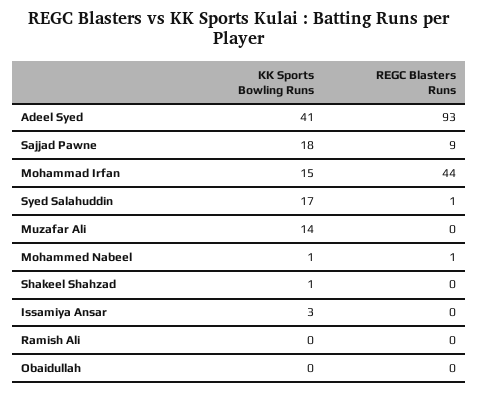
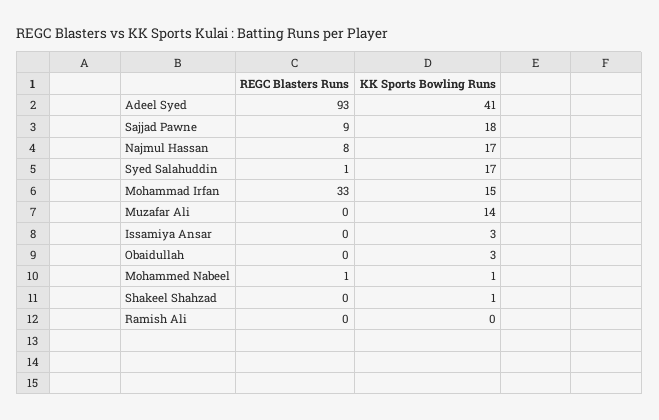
  {
    "KK Sports Bowling Runs": {
      "Adeel Syed": 41,
      "Sajjad Pawne": 18,
      "Mohammad Irfan": 15,
      "Syed Salahuddin": 17,
      "Muzafar Ali": 14,
      "Mohammed Nabeel": 1,
      "Shakeel Shahzad": 1,
      "Issamiya Ansar": 3,
      "Ramish Ali": 0,
-     "Obaidullah": 0
+     "Obaidullah": 3,
+     "Najmul Hassan": 17
    },
    "REGC Blasters Runs": {
      "Adeel Syed": 93,
      "Sajjad Pawne": 9,
-     "Mohammad Irfan": 44,
+     "Mohammad Irfan": 33,
      "Syed Salahuddin": 1,
      "Muzafar Ali": 0,
      "Mohammed Nabeel": 1,
      "Shakeel Shahzad": 0,
      "Issamiya Ansar": 0,
      "Ramish Ali": 0,
-     "Obaidullah": 0
+     "Obaidullah": 0,
+     "Najmul Hassan": 8
    }
  }

